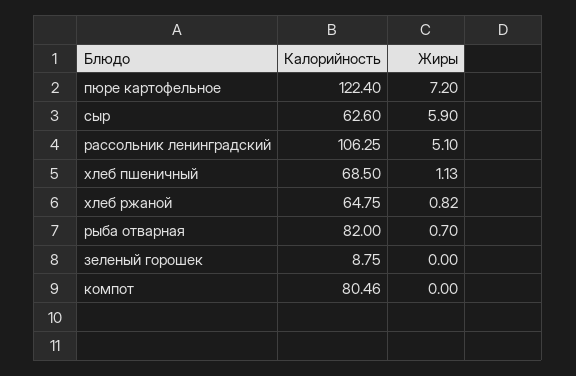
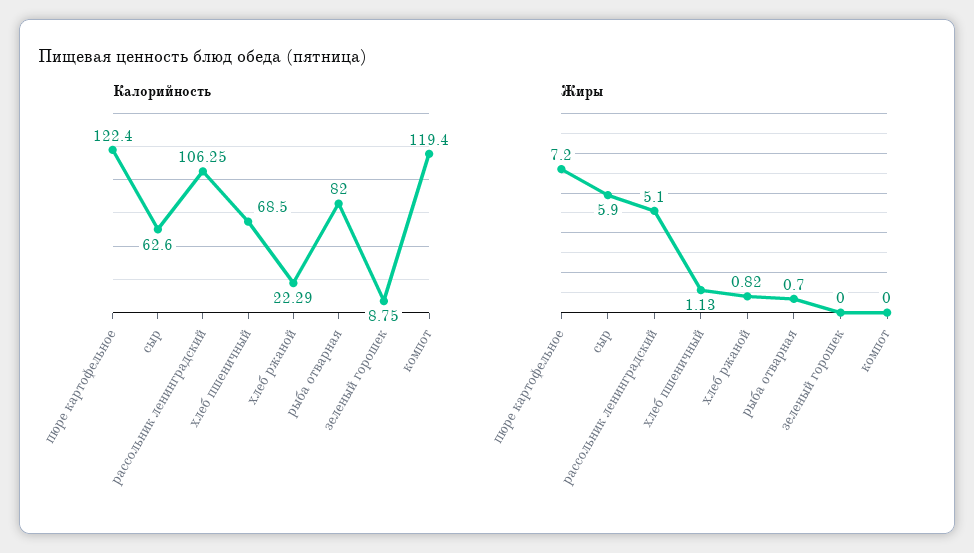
  {
    "Калорийность": {
      "пюре картофельное": 122.4,
      "сыр": 62.6,
      "рассольник ленинградский": 106.25,
      "хлеб пшеничный": 68.5,
-     "хлеб ржаной": 64.75,
+     "хлеб ржаной": 22.29,
      "рыба отварная": 82,
      "зеленый горошек": 8.75,
-     "компот": 80.46
+     "компот": 119.4
    },
    "Жиры": {
      "пюре картофельное": 7.2,
      "сыр": 5.9,
      "рассольник ленинградский": 5.1,
      "хлеб пшеничный": 1.13,
      "хлеб ржаной": 0.82,
      "рыба отварная": 0.7,
      "зеленый горошек": 0,
      "компот": 0
    }
  }

